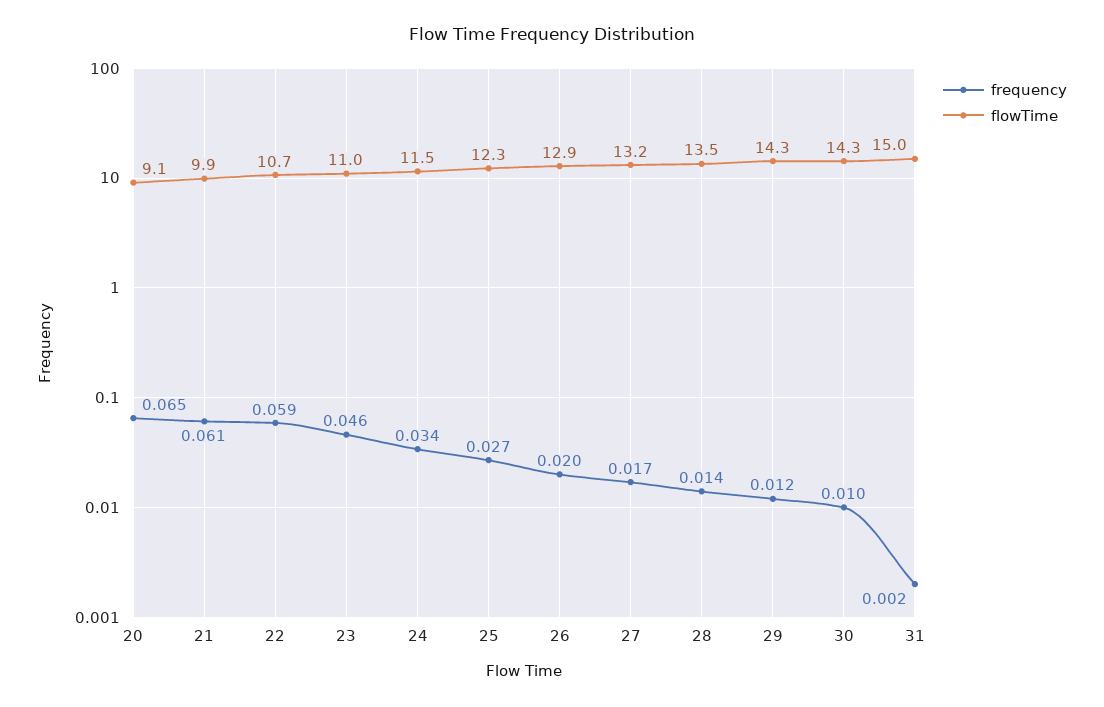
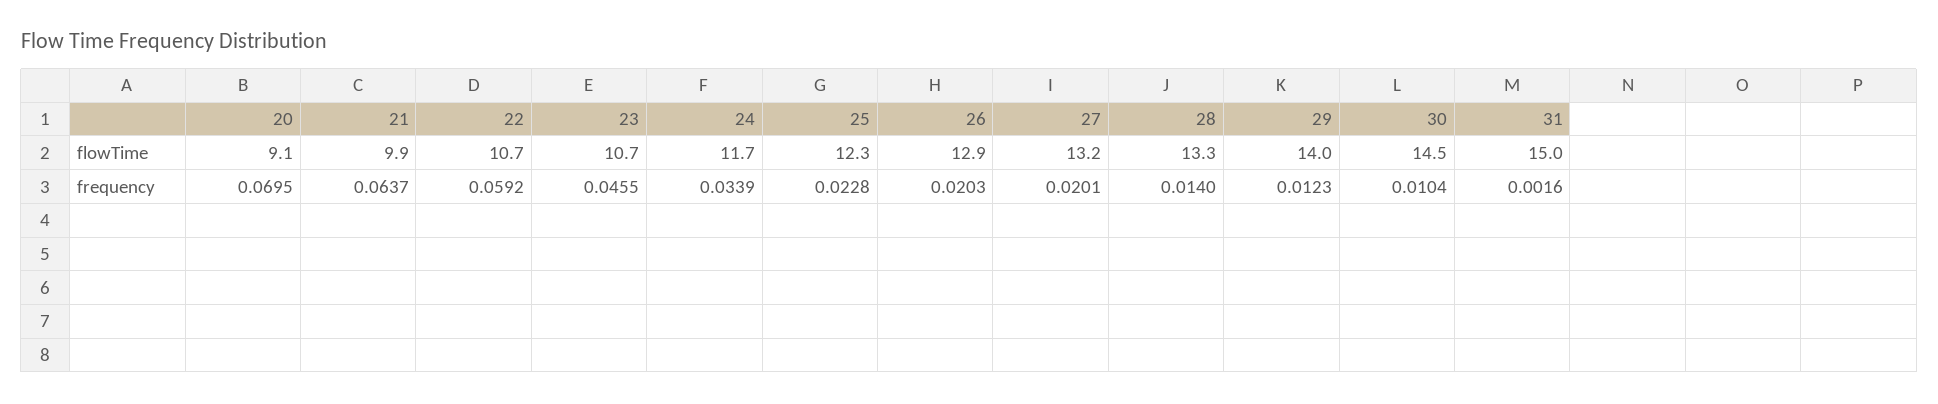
  {
    "frequency": {
-     "20": 0.065,
+     "20": 0.0695,
-     "21": 0.061,
+     "21": 0.0637,
      "22": 0.0592,
      "23": 0.0455,
      "24": 0.0339,
-     "25": 0.027,
+     "25": 0.0228,
      "26": 0.0203,
-     "27": 0.017,
+     "27": 0.0201,
      "28": 0.014,
      "29": 0.0123,
      "30": 0.0104,
      "31": 0.0016
    },
    "flowTime": {
      "20": 9.1,
      "21": 9.9,
      "22": 10.7,
-     "23": 11,
+     "23": 10.7,
-     "24": 11.5,
+     "24": 11.7,
      "25": 12.3,
      "26": 12.9,
      "27": 13.2,
-     "28": 13.5,
+     "28": 13.3,
-     "29": 14.3,
+     "29": 14,
-     "30": 14.3,
+     "30": 14.5,
      "31": 15
    }
  }

